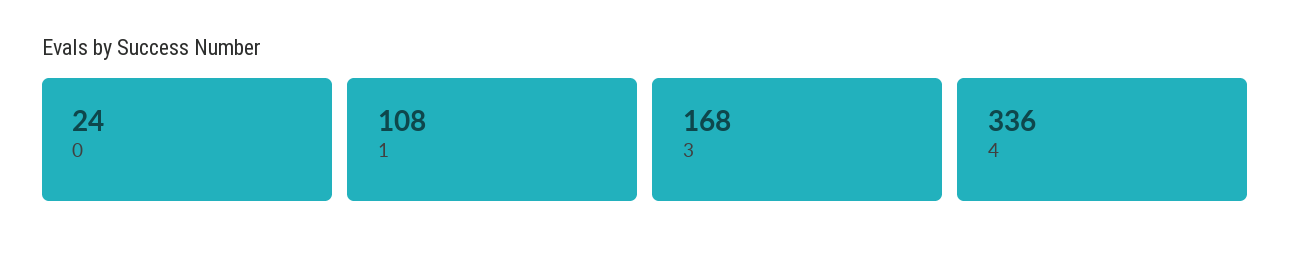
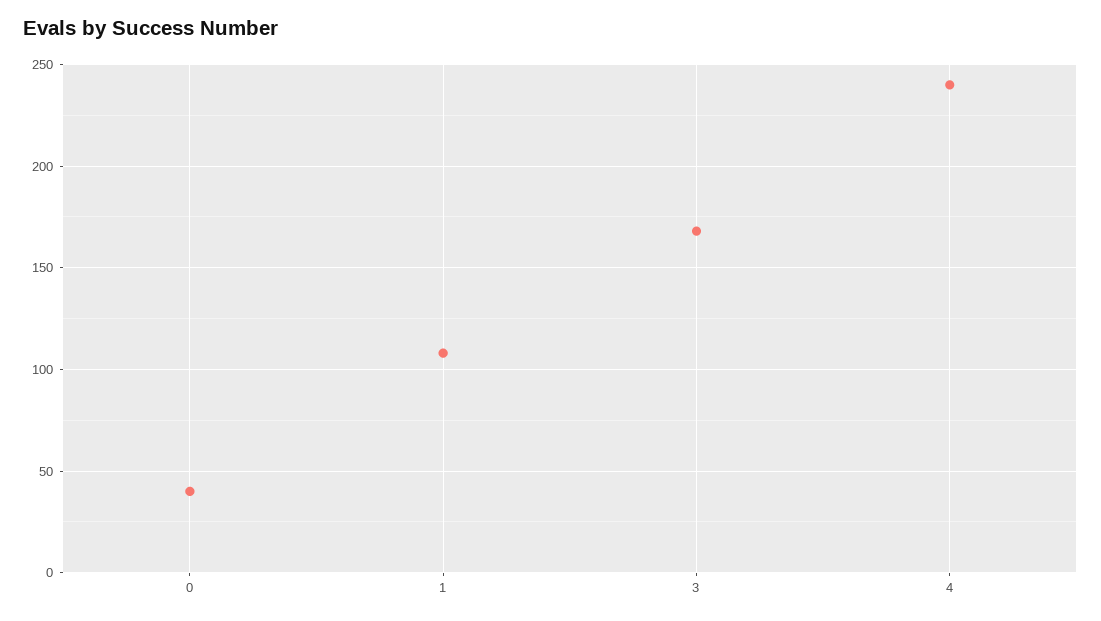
  {
-   "0": 24,
+   "0": 40,
    "1": 108,
    "3": 168,
-   "4": 336
+   "4": 240
  }

